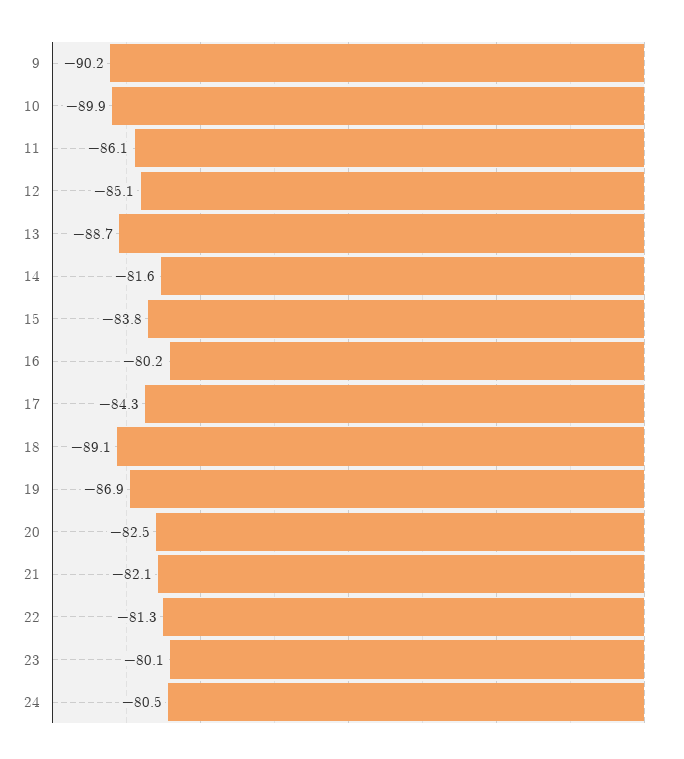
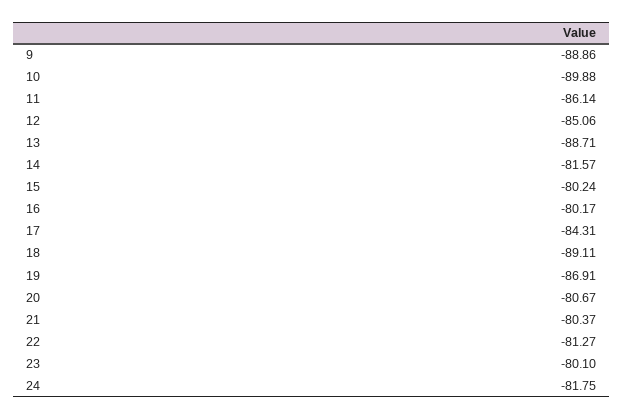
  {
-   "9": -90.2,
+   "9": -88.86,
    "10": -89.88,
    "11": -86.14,
    "12": -85.06,
    "13": -88.71,
    "14": -81.57,
-   "15": -83.8,
+   "15": -80.24,
    "16": -80.17,
    "17": -84.31,
    "18": -89.11,
    "19": -86.91,
-   "20": -82.5,
+   "20": -80.67,
-   "21": -82.1,
+   "21": -80.37,
    "22": -81.27,
    "23": -80.1,
-   "24": -80.5
+   "24": -81.75
  }

